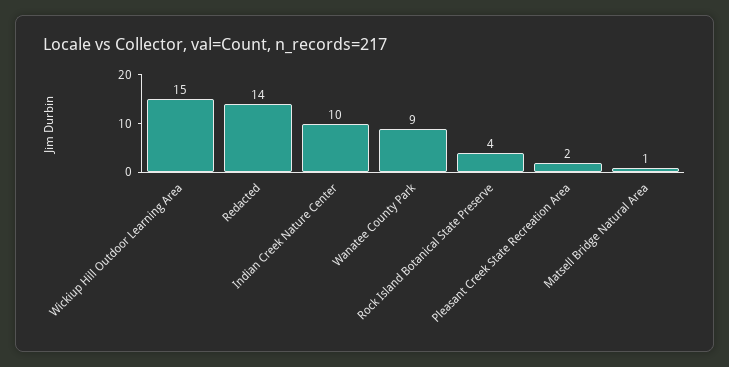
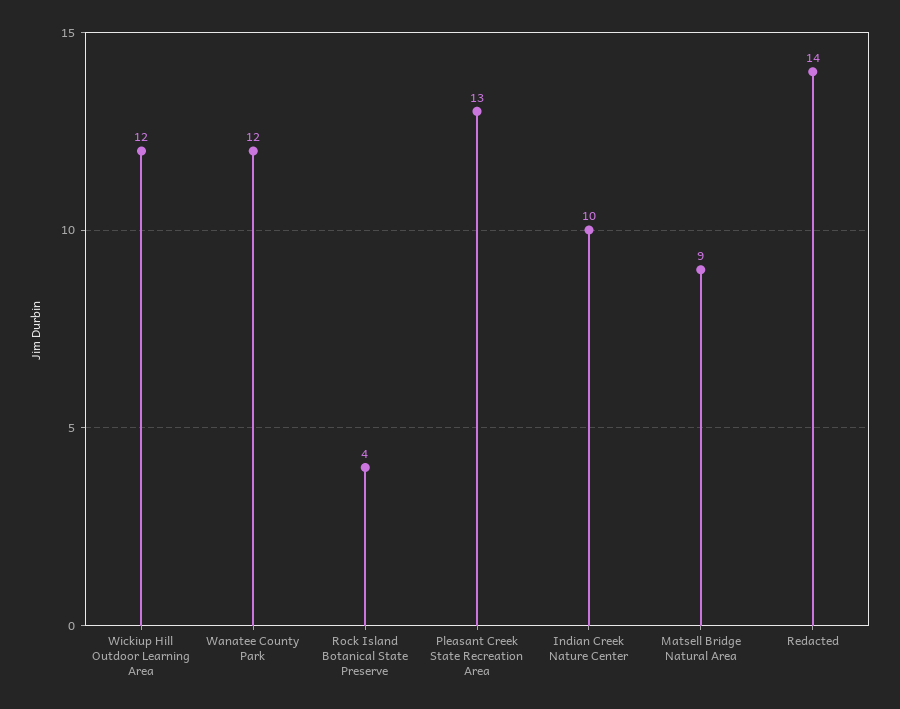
  {
-   "Wickiup Hill Outdoor Learning Area": 15,
+   "Wickiup Hill Outdoor Learning Area": 12,
    "Redacted": 14,
    "Indian Creek Nature Center": 10,
-   "Wanatee County Park": 9,
+   "Wanatee County Park": 12,
    "Rock Island Botanical State Preserve": 4,
-   "Pleasant Creek State Recreation Area": 2,
+   "Pleasant Creek State Recreation Area": 13,
-   "Matsell Bridge Natural Area": 1
+   "Matsell Bridge Natural Area": 9
  }

